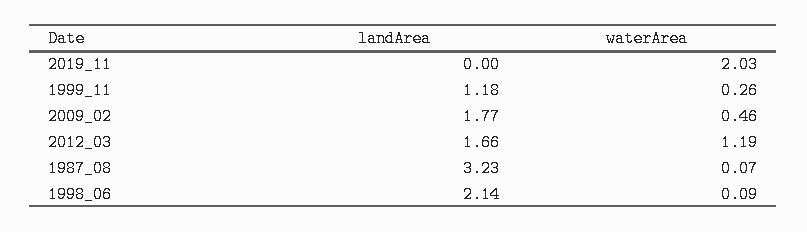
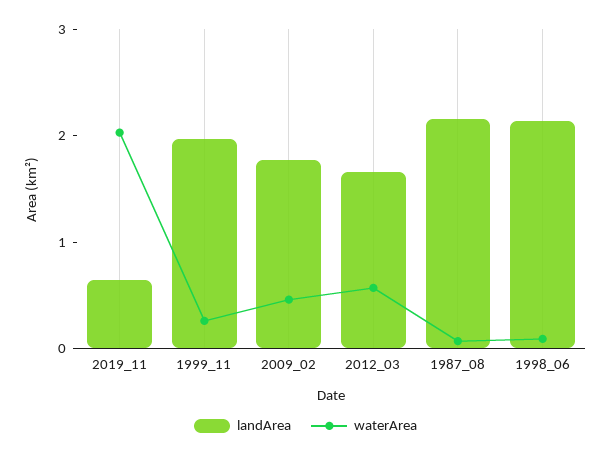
  {
    "landArea": {
-     "2019_11": 0,
+     "2019_11": 0.6,
-     "1999_11": 1.18,
+     "1999_11": 2,
      "2009_02": 1.77,
      "2012_03": 1.66,
-     "1987_08": 3.23,
+     "1987_08": 2.2,
      "1998_06": 2.14
    },
    "waterArea": {
      "2019_11": 2.03,
      "1999_11": 0.26,
      "2009_02": 0.46,
-     "2012_03": 1.19,
+     "2012_03": 0.6,
      "1987_08": 0.07,
      "1998_06": 0.09
    }
  }

